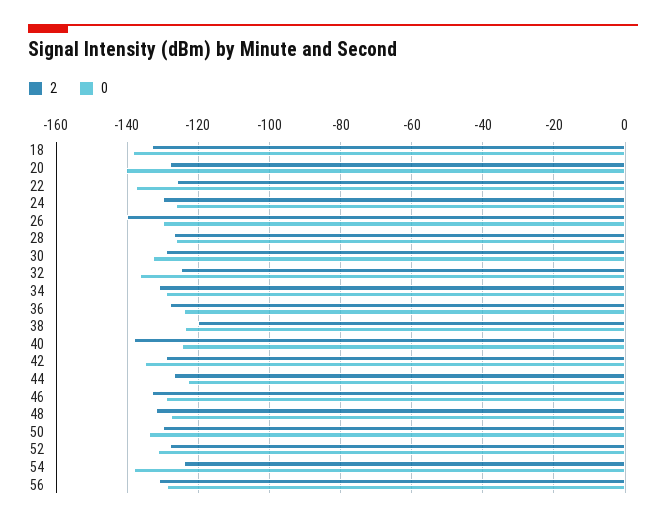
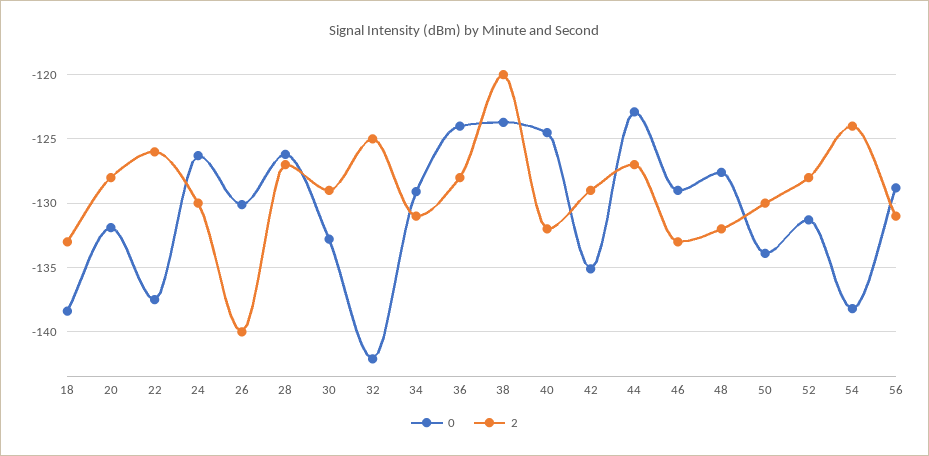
  {
    "2": {
      "18": -133,
      "20": -128,
      "22": -126,
      "24": -130,
      "26": -140,
      "28": -127,
      "30": -129,
      "32": -125,
      "34": -131,
      "36": -128,
      "38": -120,
-     "40": -138,
+     "40": -132,
      "42": -129,
      "44": -127,
      "46": -133,
      "48": -132,
      "50": -130,
      "52": -128,
      "54": -124,
      "56": -131
    },
    "0": {
      "18": -138.5,
-     "20": -140,
+     "20": -132,
      "22": -137.5,
      "24": -126.5,
      "26": -130,
      "28": -126,
      "30": -133,
-     "32": -136,
+     "32": -142,
      "34": -129,
      "36": -124,
      "38": -123.5,
      "40": -124.5,
      "42": -135,
      "44": -123,
      "46": -129,
      "48": -127.5,
      "50": -134,
      "52": -131.5,
      "54": -138,
      "56": -129
    }
  }

